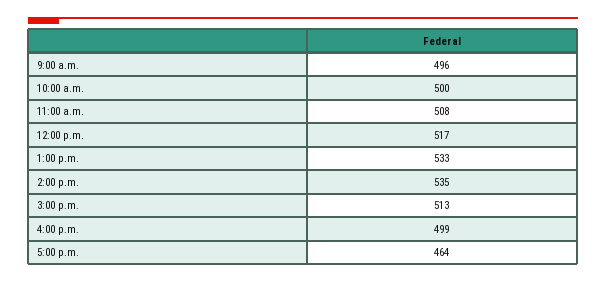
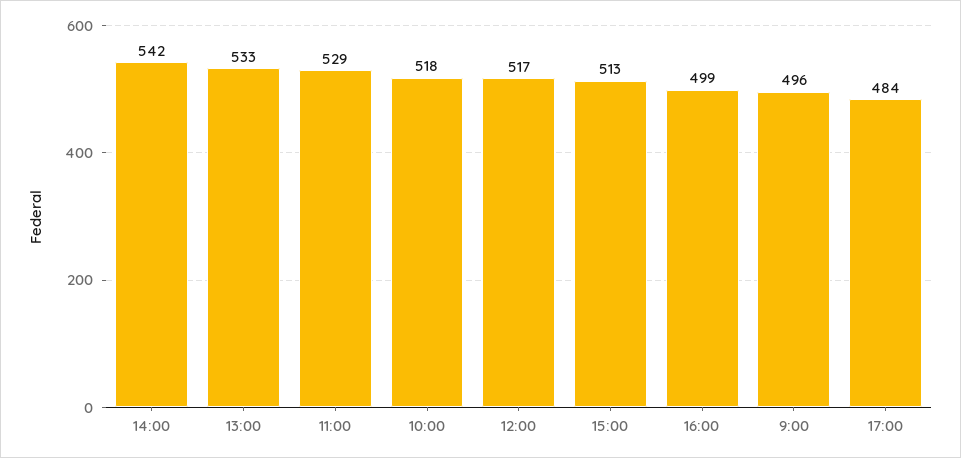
  {
    "9:00 a.m.": 496,
-   "10:00 a.m.": 500,
+   "10:00 a.m.": 518,
-   "11:00 a.m.": 508,
+   "11:00 a.m.": 529,
    "12:00 p.m.": 517,
    "1:00 p.m.": 533,
-   "2:00 p.m.": 535,
+   "2:00 p.m.": 542,
    "3:00 p.m.": 513,
    "4:00 p.m.": 499,
-   "5:00 p.m.": 464
+   "5:00 p.m.": 484
  }

